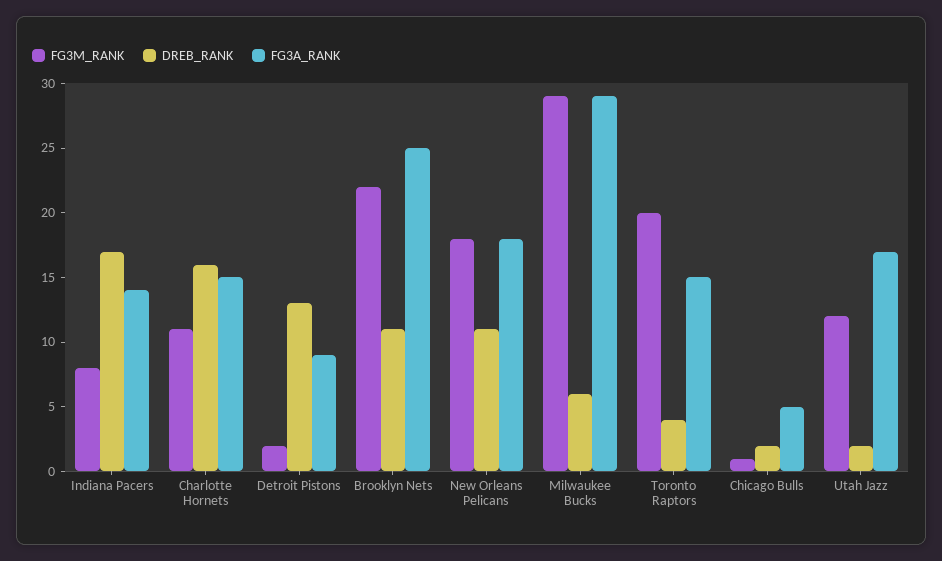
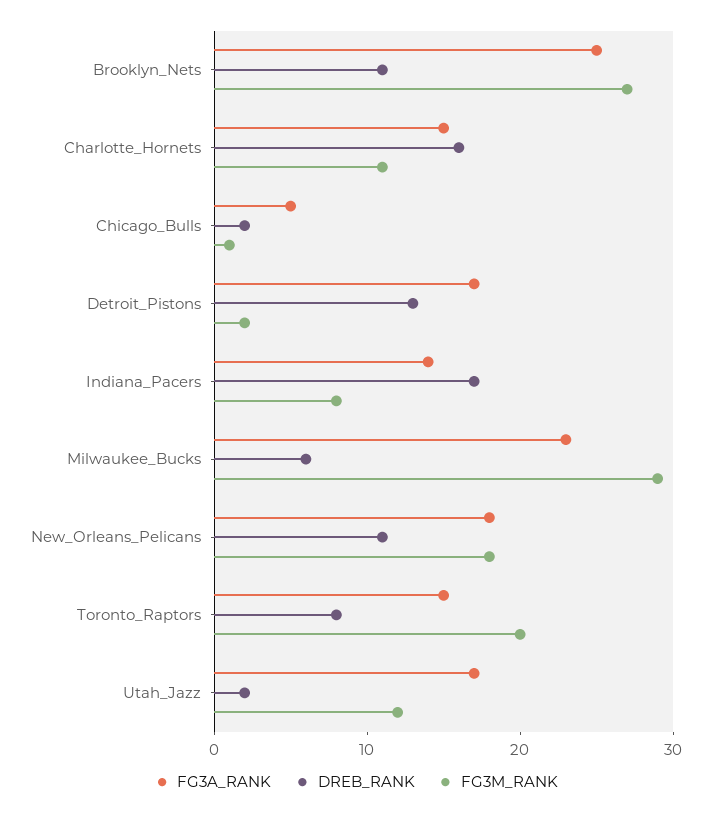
  {
    "FG3M_RANK": {
      "Indiana Pacers": 8,
      "Charlotte Hornets": 11,
      "Detroit Pistons": 2,
-     "Brooklyn Nets": 22,
+     "Brooklyn Nets": 27,
      "New Orleans Pelicans": 18,
      "Milwaukee Bucks": 29,
      "Toronto Raptors": 20,
      "Chicago Bulls": 1,
      "Utah Jazz": 12
    },
    "DREB_RANK": {
      "Indiana Pacers": 17,
      "Charlotte Hornets": 16,
      "Detroit Pistons": 13,
      "Brooklyn Nets": 11,
      "New Orleans Pelicans": 11,
      "Milwaukee Bucks": 6,
-     "Toronto Raptors": 4,
+     "Toronto Raptors": 8,
      "Chicago Bulls": 2,
      "Utah Jazz": 2
    },
    "FG3A_RANK": {
      "Indiana Pacers": 14,
      "Charlotte Hornets": 15,
-     "Detroit Pistons": 9,
+     "Detroit Pistons": 17,
      "Brooklyn Nets": 25,
      "New Orleans Pelicans": 18,
-     "Milwaukee Bucks": 29,
+     "Milwaukee Bucks": 23,
      "Toronto Raptors": 15,
      "Chicago Bulls": 5,
      "Utah Jazz": 17
    }
  }

